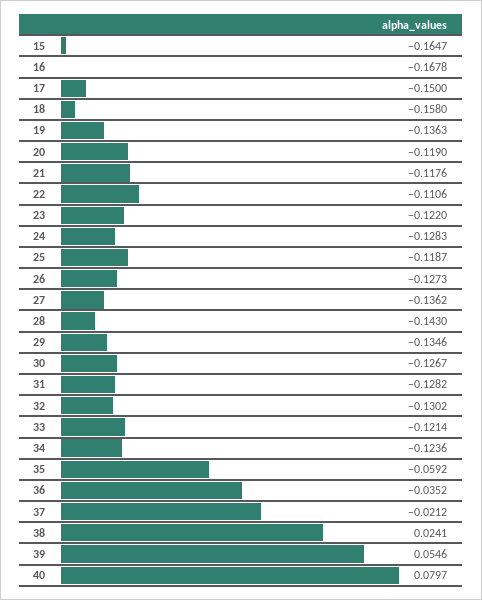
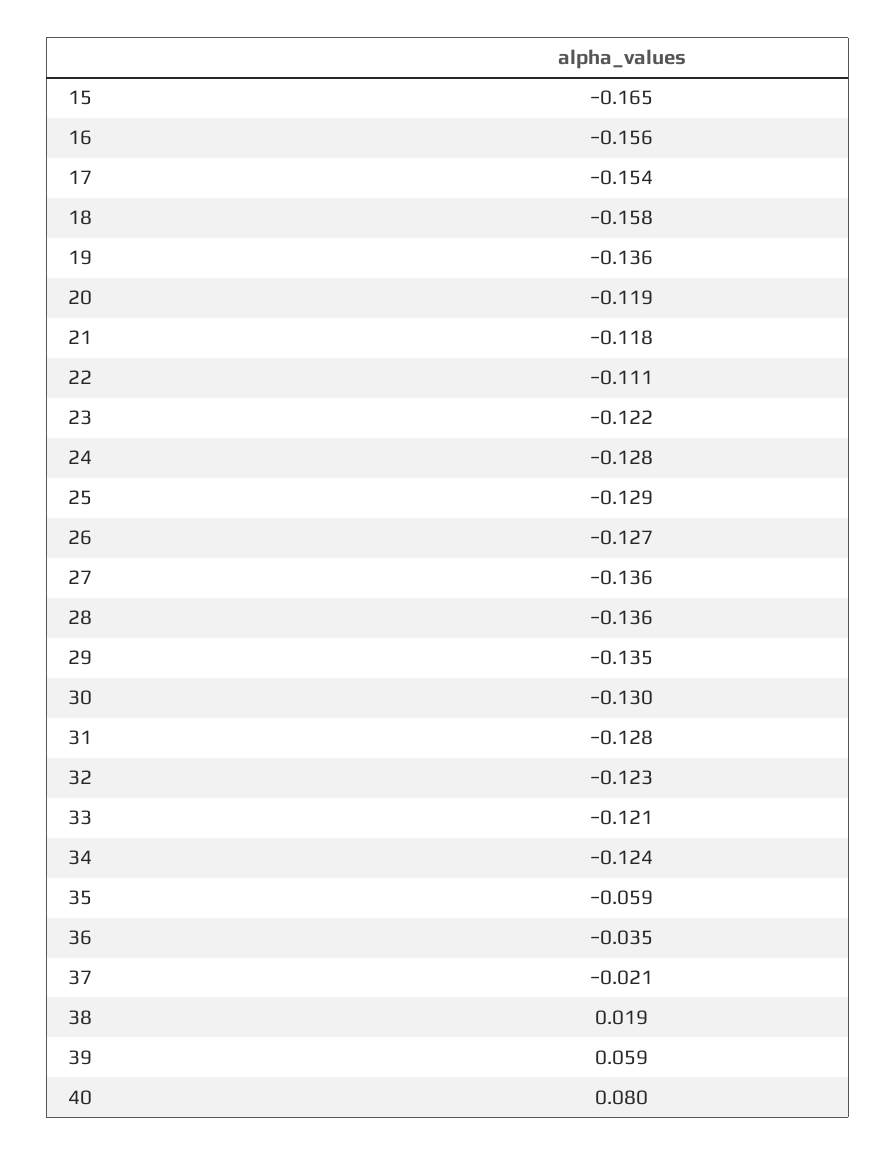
  {
    "15": -0.1647,
-   "16": -0.1678,
+   "16": -0.156,
-   "17": -0.15,
+   "17": -0.154,
    "18": -0.158,
    "19": -0.1363,
    "20": -0.119,
    "21": -0.1176,
    "22": -0.1106,
    "23": -0.122,
    "24": -0.1283,
-   "25": -0.1187,
+   "25": -0.129,
    "26": -0.1273,
    "27": -0.1362,
-   "28": -0.143,
+   "28": -0.136,
    "29": -0.1346,
-   "30": -0.1267,
+   "30": -0.13,
    "31": -0.1282,
-   "32": -0.1302,
+   "32": -0.123,
    "33": -0.1214,
    "34": -0.1236,
    "35": -0.0592,
    "36": -0.0352,
    "37": -0.0212,
-   "38": 0.0241,
+   "38": 0.019,
-   "39": 0.0546,
+   "39": 0.059,
    "40": 0.0797
  }

